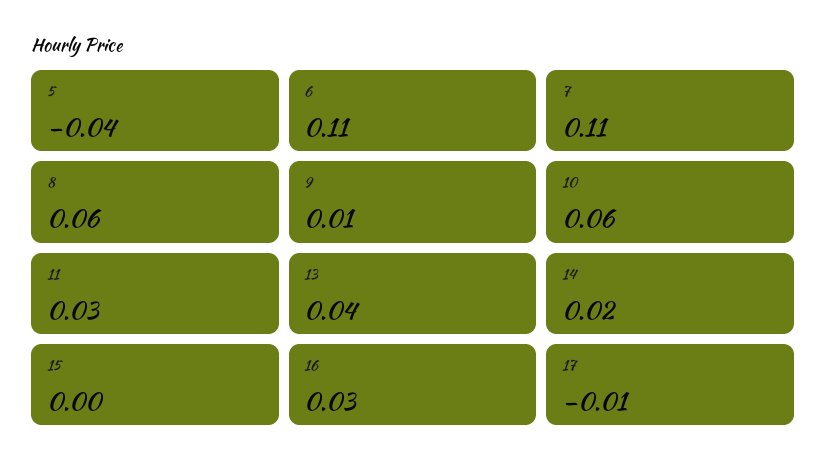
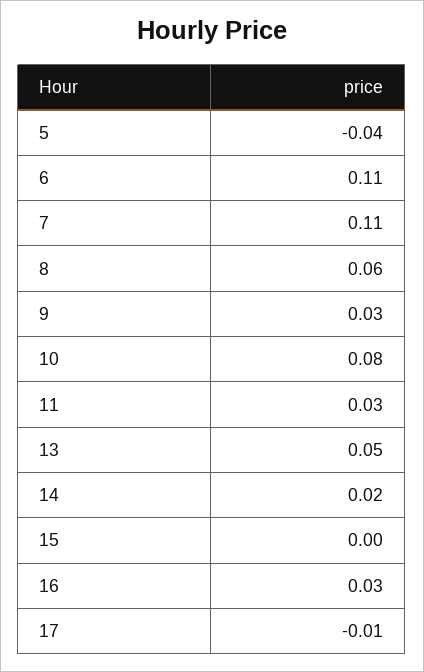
  {
    "5": -0.04,
    "6": 0.11,
    "7": 0.11,
    "8": 0.06,
-   "9": 0.01,
+   "9": 0.03,
-   "10": 0.06,
+   "10": 0.08,
    "11": 0.03,
-   "13": 0.04,
+   "13": 0.05,
    "14": 0.02,
    "15": 0,
    "16": 0.03,
    "17": -0.01
  }

